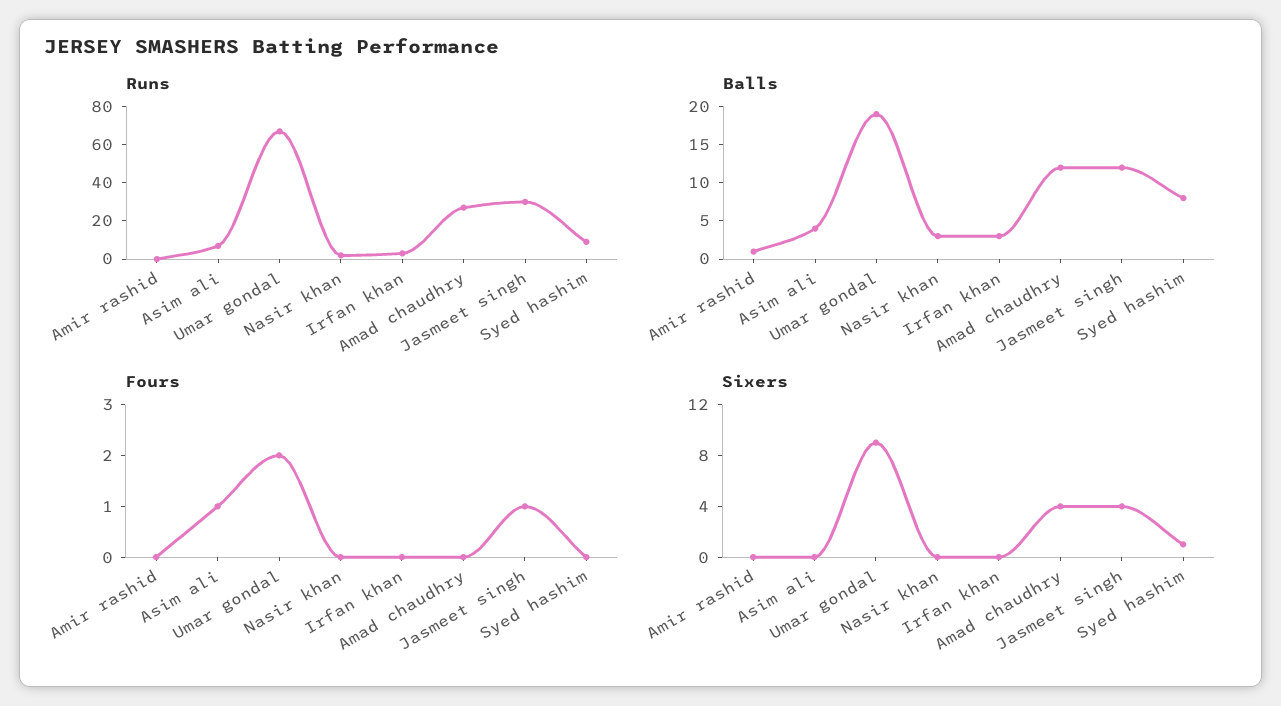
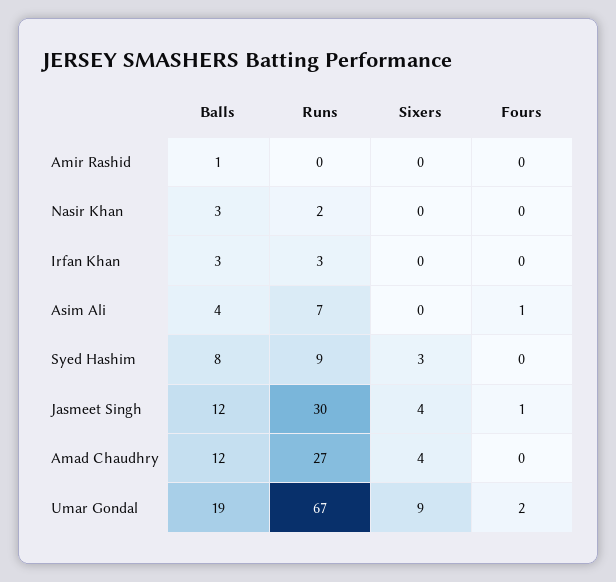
  {
    "Runs": {
      "Amir rashid": 0,
      "Asim ali": 7,
      "Umar gondal": 67,
      "Nasir khan": 2,
      "Irfan khan": 3,
      "Amad chaudhry": 27,
      "Jasmeet singh": 30,
      "Syed hashim": 9
    },
    "Balls": {
      "Amir rashid": 1,
      "Asim ali": 4,
      "Umar gondal": 19,
      "Nasir khan": 3,
      "Irfan khan": 3,
      "Amad chaudhry": 12,
      "Jasmeet singh": 12,
      "Syed hashim": 8
    },
    "Fours": {
      "Amir rashid": 0,
      "Asim ali": 1,
      "Umar gondal": 2,
      "Nasir khan": 0,
      "Irfan khan": 0,
      "Amad chaudhry": 0,
      "Jasmeet singh": 1,
      "Syed hashim": 0
    },
    "Sixers": {
      "Amir rashid": 0,
      "Asim ali": 0,
      "Umar gondal": 9,
      "Nasir khan": 0,
      "Irfan khan": 0,
      "Amad chaudhry": 4,
      "Jasmeet singh": 4,
-     "Syed hashim": 1
+     "Syed hashim": 3
    }
  }

